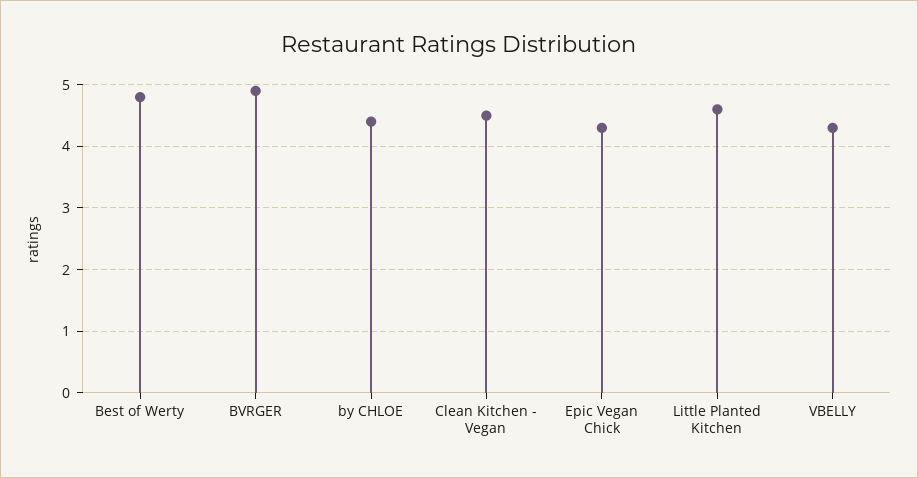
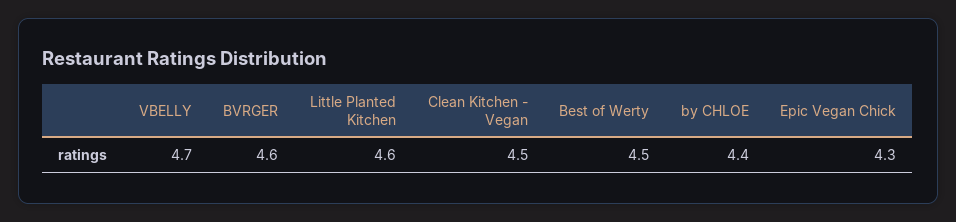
  {
-   "Best of Werty": 4.8,
+   "Best of Werty": 4.5,
-   "BVRGER": 4.9,
+   "BVRGER": 4.6,
    "by CHLOE": 4.4,
    "Clean Kitchen - Vegan": 4.5,
    "Epic Vegan Chick": 4.3,
    "Little Planted Kitchen": 4.6,
-   "VBELLY": 4.3
+   "VBELLY": 4.7
  }

